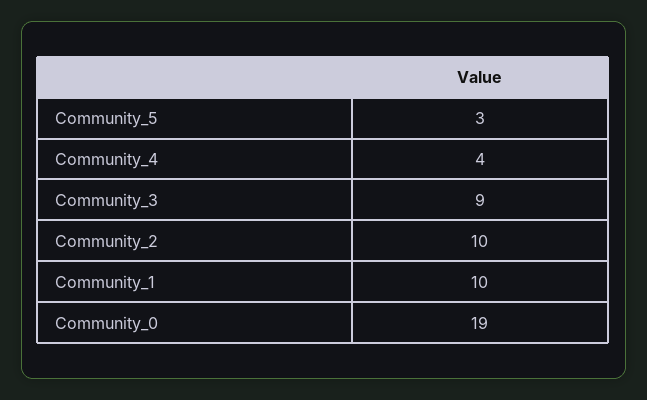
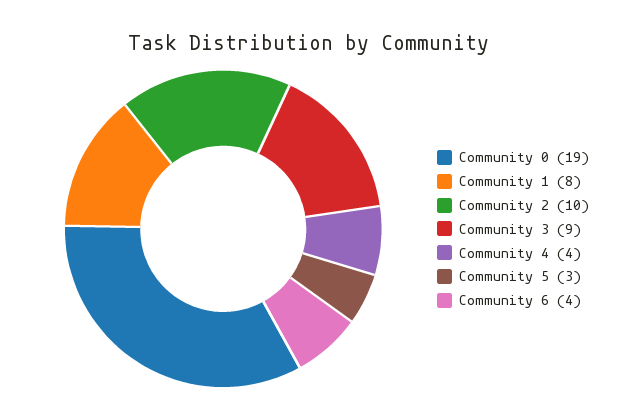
  {
    "Community_5": 3,
    "Community_4": 4,
    "Community_3": 9,
    "Community_2": 10,
-   "Community_1": 10,
+   "Community_1": 8,
-   "Community_0": 19
+   "Community_0": 19,
+   "Community 6": 4
  }

